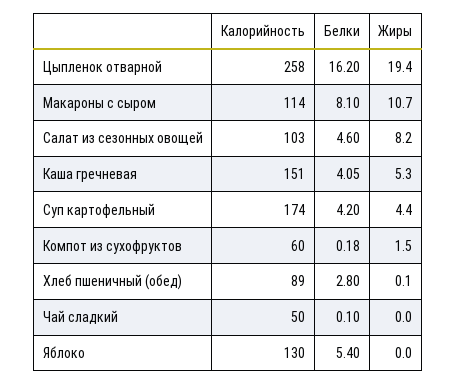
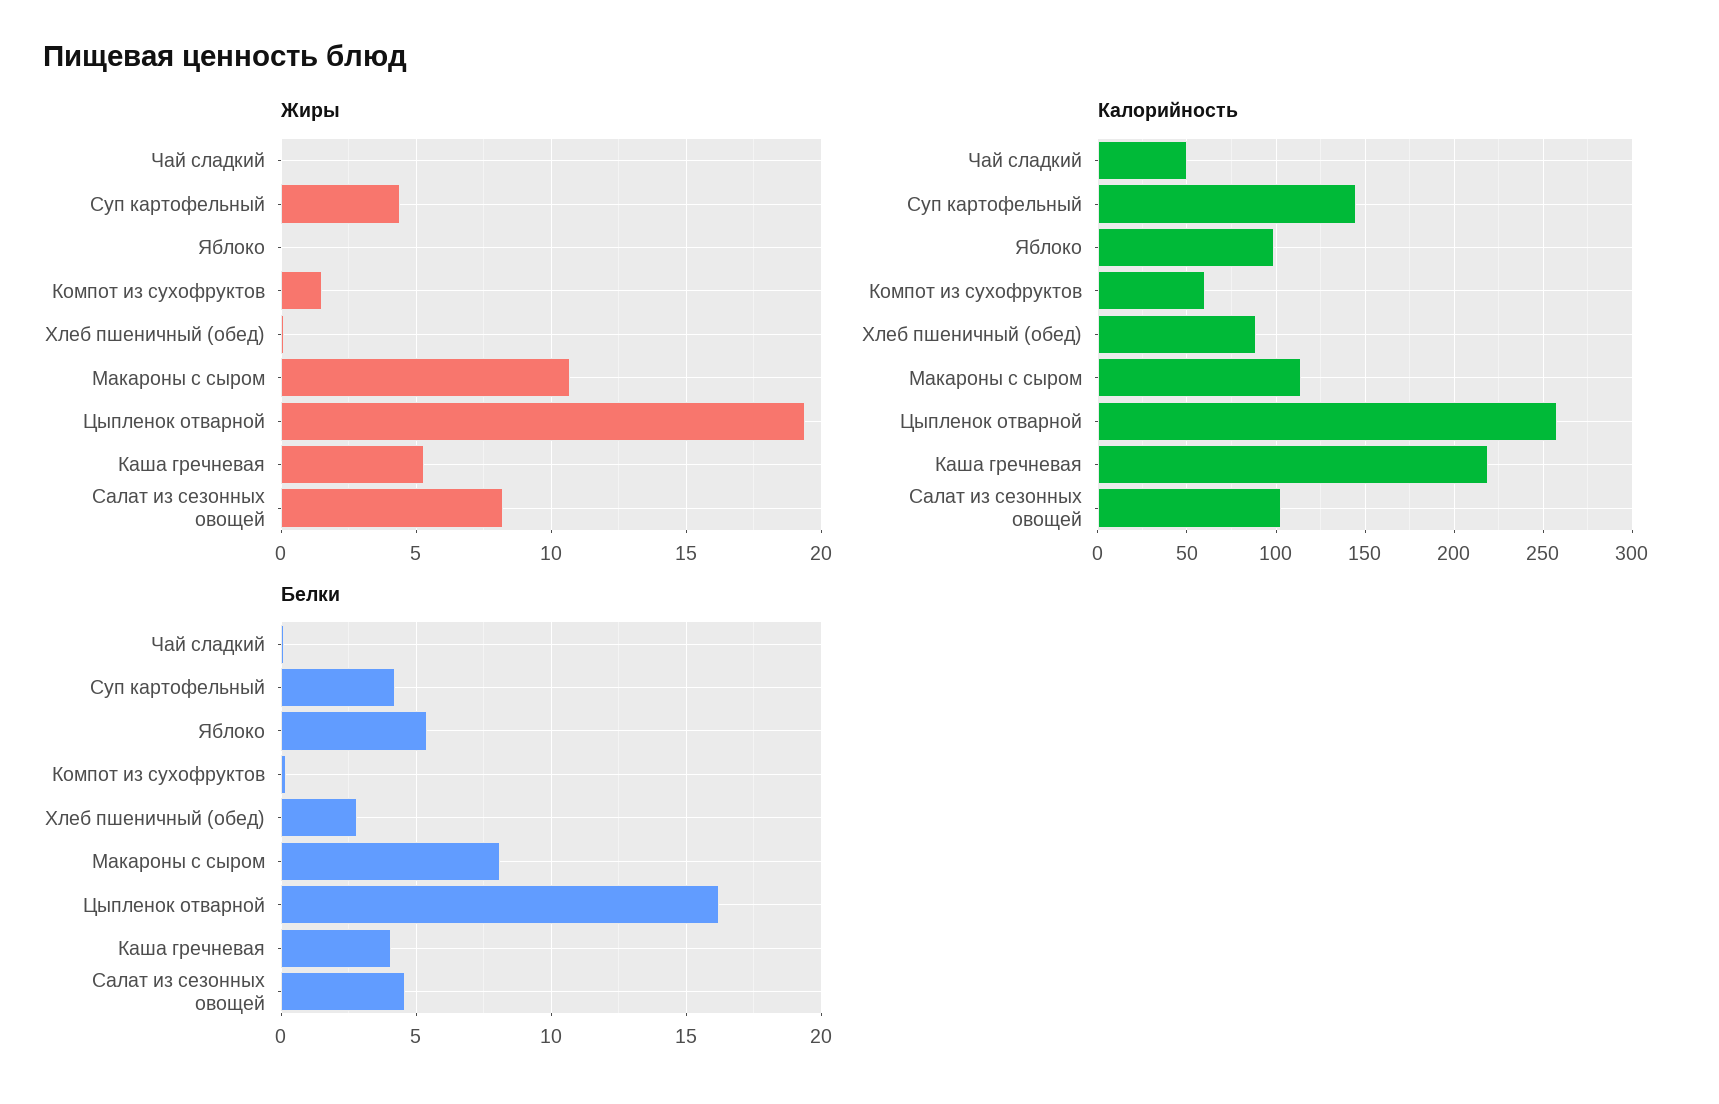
  {
    "Калорийность": {
      "Цыпленок отварной": 258,
      "Макароны с сыром": 114,
      "Салат из сезонных овощей": 103,
-     "Каша гречневая": 151,
+     "Каша гречневая": 220,
-     "Суп картофельный": 174,
+     "Суп картофельный": 145,
      "Компот из сухофруктов": 60,
      "Хлеб пшеничный (обед)": 89,
      "Чай сладкий": 50,
-     "Яблоко": 130
+     "Яблоко": 100
    },
    "Белки": {
      "Цыпленок отварной": 16.2,
      "Макароны с сыром": 8.1,
      "Салат из сезонных овощей": 4.6,
      "Каша гречневая": 4.05,
      "Суп картофельный": 4.2,
      "Компот из сухофруктов": 0.18,
      "Хлеб пшеничный (обед)": 2.8,
      "Чай сладкий": 0.1,
      "Яблоко": 5.4
    },
    "Жиры": {
      "Цыпленок отварной": 19.4,
      "Макароны с сыром": 10.7,
      "Салат из сезонных овощей": 8.2,
      "Каша гречневая": 5.3,
      "Суп картофельный": 4.4,
      "Компот из сухофруктов": 1.5,
      "Хлеб пшеничный (обед)": 0.1,
      "Чай сладкий": 0,
      "Яблоко": 0
    }
  }

